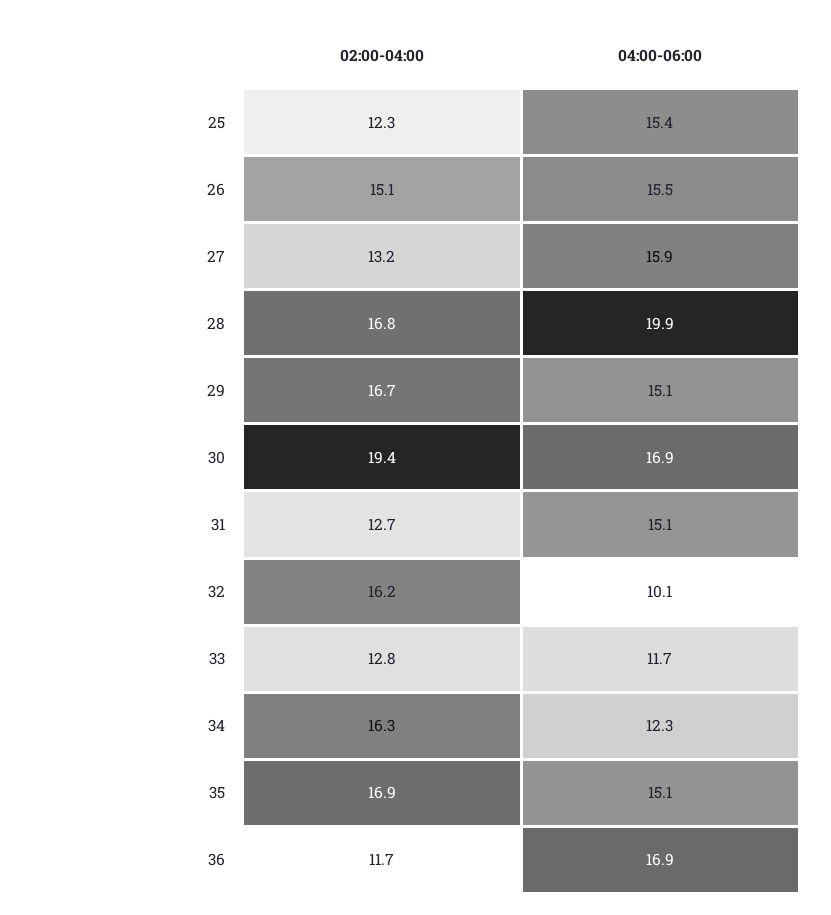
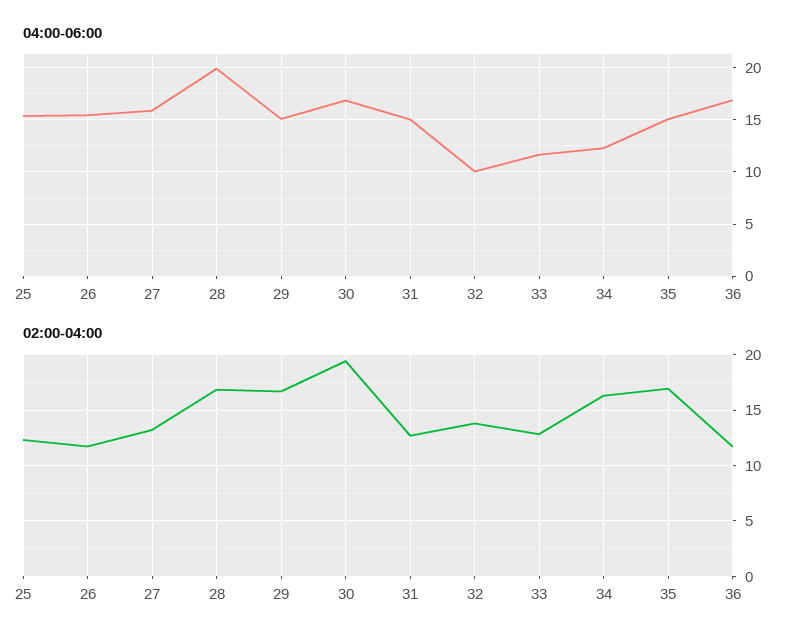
  {
    "02:00-04:00": {
      "25": 12.3,
-     "26": 15.1,
+     "26": 12,
      "27": 13.2,
      "28": 16.8,
      "29": 16.7,
      "30": 19.4,
      "31": 12.7,
-     "32": 16.2,
+     "32": 14,
      "33": 12.8,
      "34": 16.3,
      "35": 16.9,
      "36": 11.7
    },
    "04:00-06:00": {
      "25": 15.4,
      "26": 15.5,
      "27": 15.9,
      "28": 19.9,
      "29": 15.1,
      "30": 16.9,
      "31": 15.1,
      "32": 10.1,
      "33": 11.7,
      "34": 12.3,
      "35": 15.1,
      "36": 16.9
    }
  }

